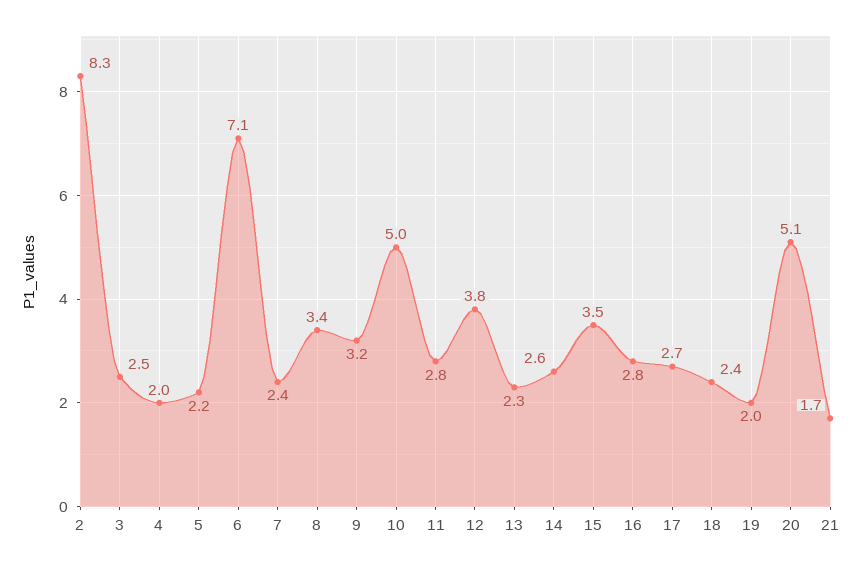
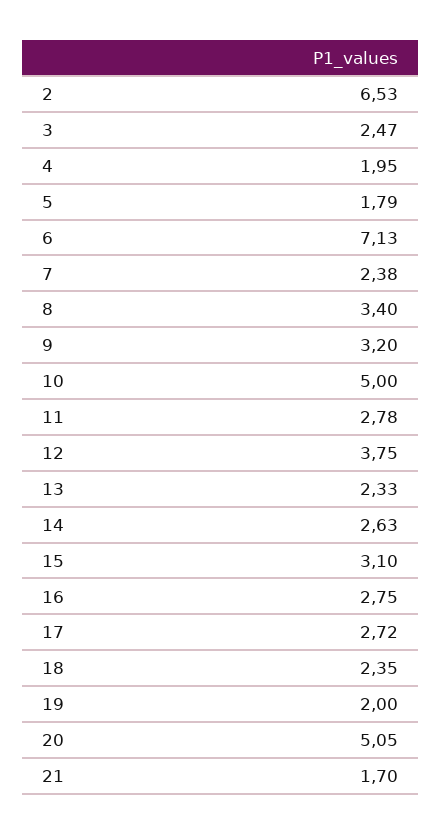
  {
-   "2": 8.3,
+   "2": 6.53,
    "3": 2.47,
    "4": 1.95,
-   "5": 2.2,
+   "5": 1.79,
    "6": 7.13,
    "7": 2.38,
    "8": 3.4,
    "9": 3.2,
    "10": 5,
    "11": 2.78,
    "12": 3.75,
    "13": 2.33,
    "14": 2.63,
-   "15": 3.5,
+   "15": 3.1,
    "16": 2.75,
    "17": 2.72,
    "18": 2.35,
    "19": 2,
    "20": 5.05,
    "21": 1.7
  }

